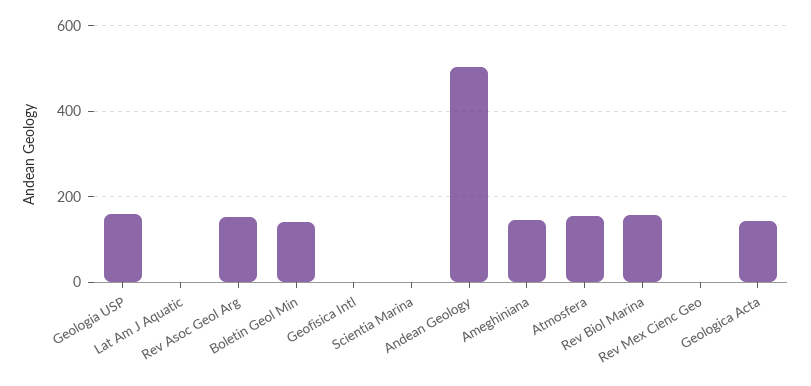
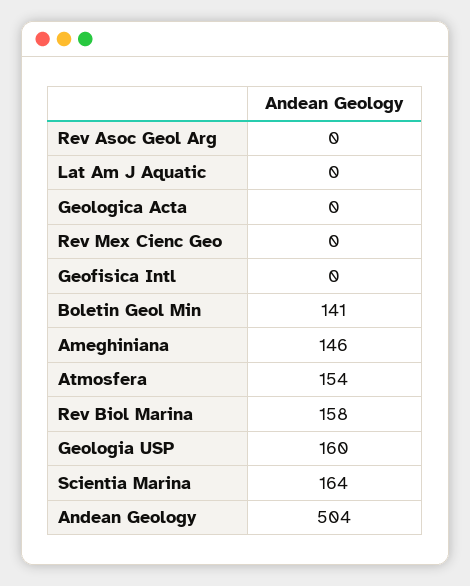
  {
    "Geologia USP": 160,
    "Lat Am J Aquatic": 0,
-   "Rev Asoc Geol Arg": 160,
+   "Rev Asoc Geol Arg": 0,
    "Boletin Geol Min": 141,
    "Geofisica Intl": 0,
-   "Scientia Marina": 0,
+   "Scientia Marina": 164,
    "Andean Geology": 504,
    "Ameghiniana": 146,
    "Atmosfera": 154,
    "Rev Biol Marina": 158,
    "Rev Mex Cienc Geo": 0,
-   "Geologica Acta": 140
+   "Geologica Acta": 0
  }

